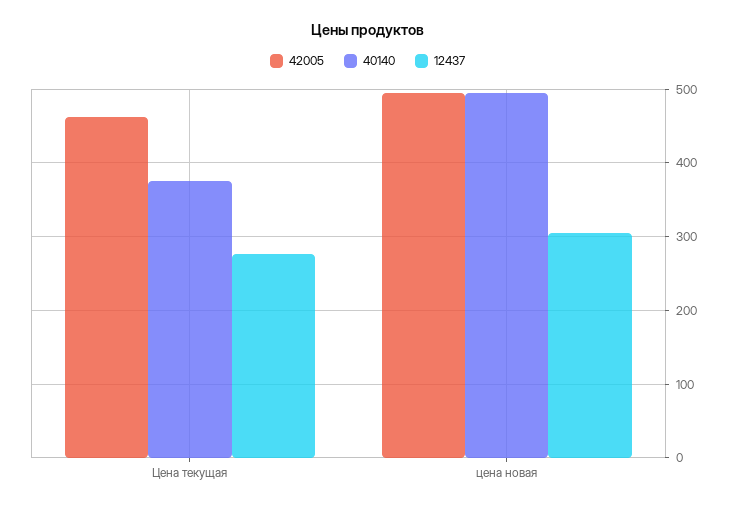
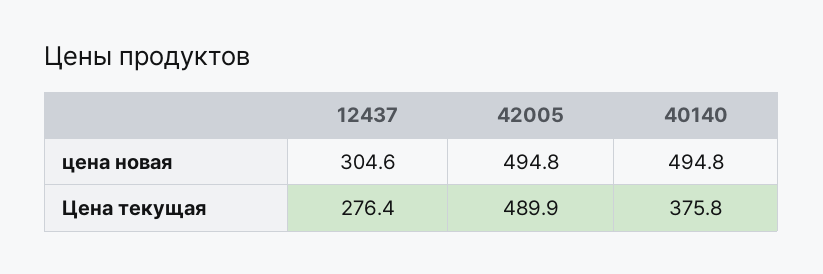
  {
    "42005": {
-     "Цена текущая": 460,
+     "Цена текущая": 489.9,
      "цена новая": 494.8
    },
    "40140": {
      "Цена текущая": 375.8,
      "цена новая": 494.8
    },
    "12437": {
      "Цена текущая": 276.4,
      "цена новая": 304.6
    }
  }

